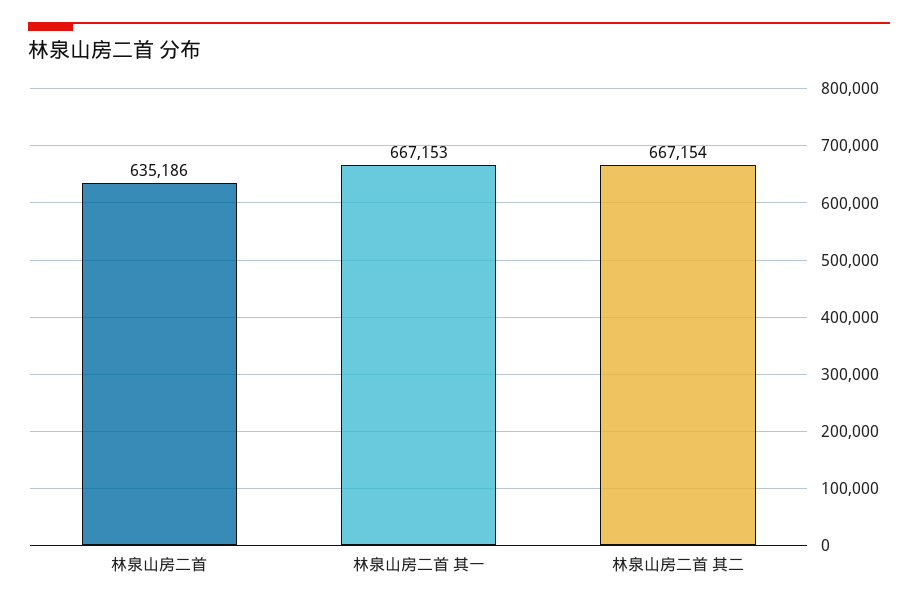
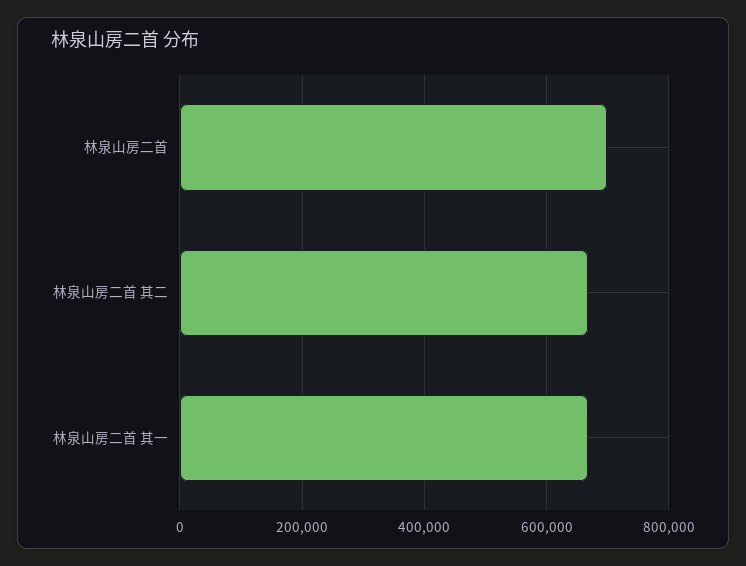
  {
-   "林泉山房二首": 635186,
+   "林泉山房二首": 700000,
    "林泉山房二首 其一": 667153,
    "林泉山房二首 其二": 667154
  }

